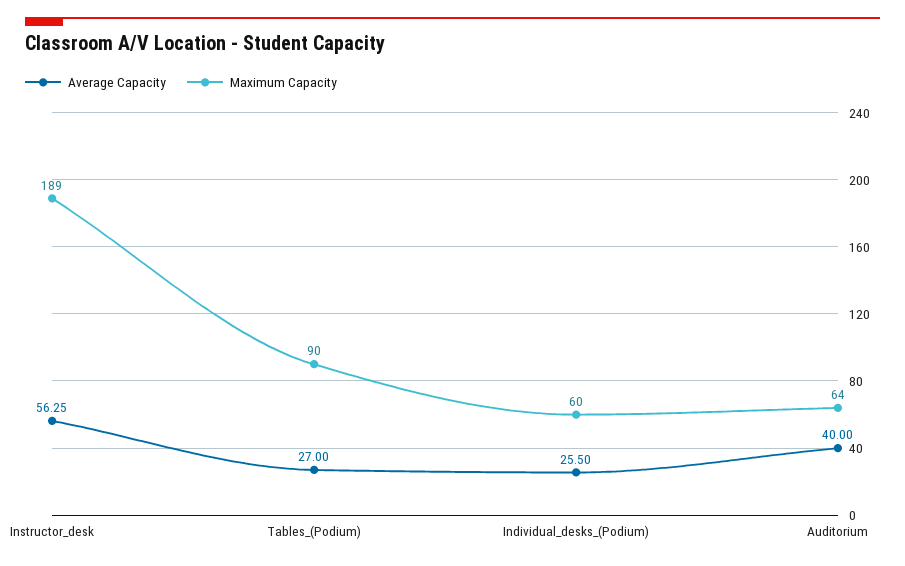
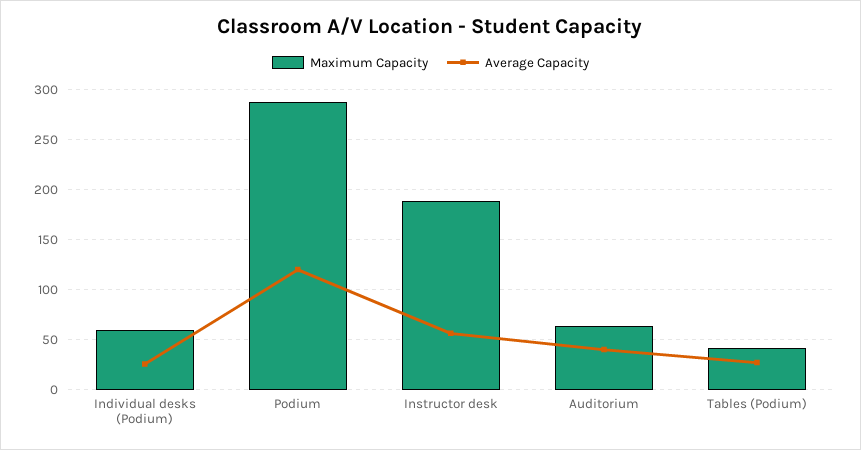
  {
    "Average Capacity": {
      "Instructor_desk": 56.25,
      "Tables_(Podium)": 27,
      "Individual_desks_(Podium)": 25.5,
-     "Auditorium": 40
+     "Auditorium": 40,
+     "Podium": 120
    },
    "Maximum Capacity": {
      "Instructor_desk": 189,
-     "Tables_(Podium)": 90,
+     "Tables_(Podium)": 40,
      "Individual_desks_(Podium)": 60,
-     "Auditorium": 64
+     "Auditorium": 64,
+     "Podium": 290
    }
  }

